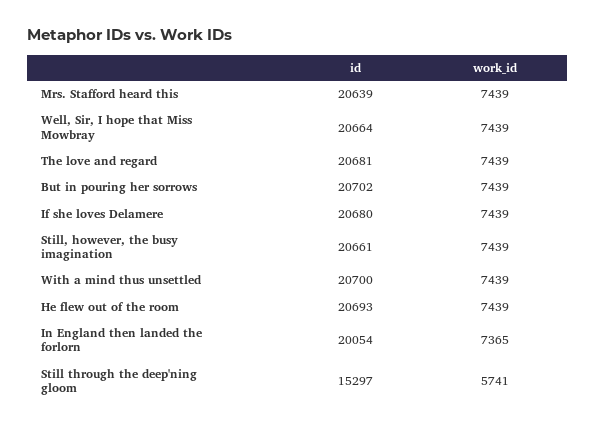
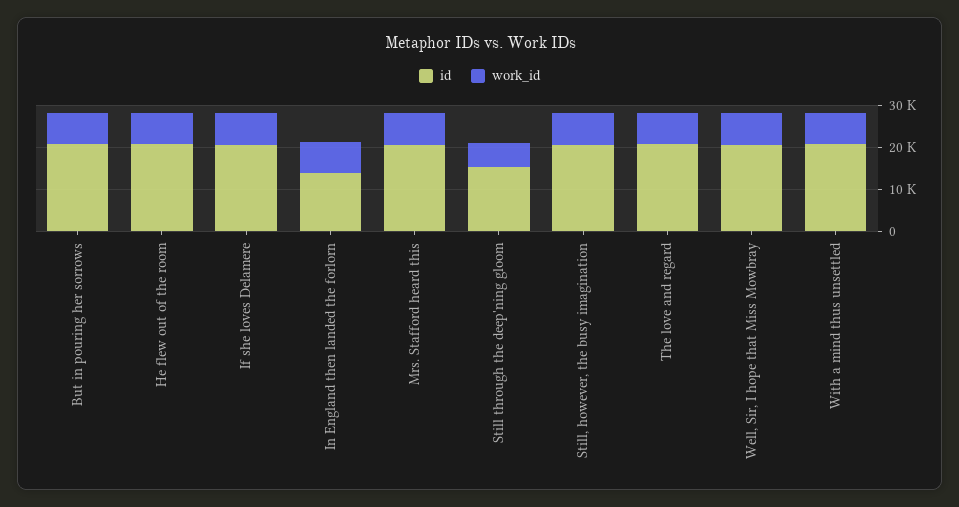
  {
    "id": {
      "Mrs. Stafford heard this": 20639,
      "Well, Sir, I hope that Miss Mowbray": 20664,
      "The love and regard": 20681,
      "But in pouring her sorrows": 20702,
      "If she loves Delamere": 20680,
      "Still, however, the busy imagination": 20661,
      "With a mind thus unsettled": 20700,
      "He flew out of the room": 20693,
-     "In England then landed the forlorn": 20054,
+     "In England then landed the forlorn": 14000,
      "Still through the deep'ning gloom": 15297
    },
    "work_id": {
      "Mrs. Stafford heard this": 7439,
      "Well, Sir, I hope that Miss Mowbray": 7439,
      "The love and regard": 7439,
      "But in pouring her sorrows": 7439,
      "If she loves Delamere": 7439,
      "Still, however, the busy imagination": 7439,
      "With a mind thus unsettled": 7439,
      "He flew out of the room": 7439,
      "In England then landed the forlorn": 7365,
      "Still through the deep'ning gloom": 5741
    }
  }

